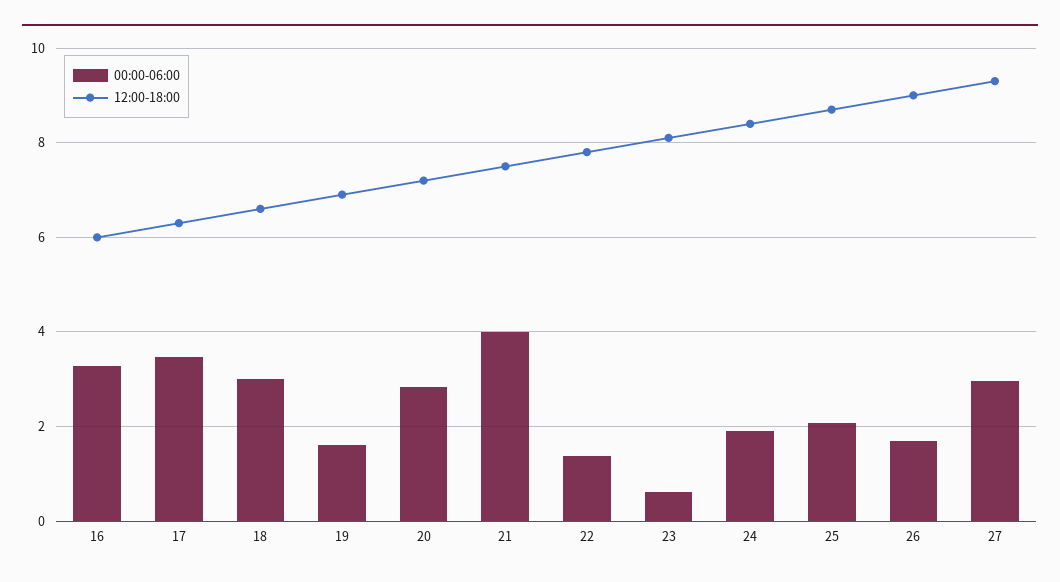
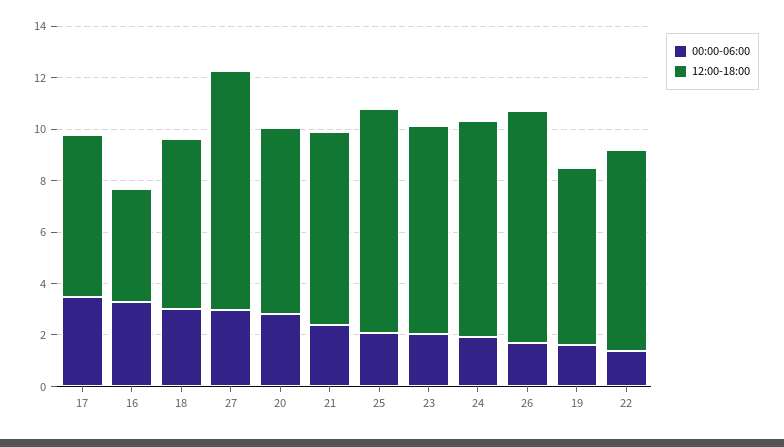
  {
    "00:00-06:00": {
      "16": 3.2,
      "17": 3.4,
      "18": 3,
      "19": 1.6,
      "20": 2.8,
-     "21": 4,
+     "21": 2.5,
      "22": 1.4,
-     "23": 0.6,
+     "23": 2,
      "24": 2,
      "25": 2,
      "26": 1.8,
      "27": 3
    },
    "12:00-18:00": {
-     "16": 6,
+     "16": 4.5,
      "17": 6.4,
      "18": 6.6,
      "19": 7,
      "20": 7.2,
      "21": 7.6,
      "22": 7.8,
      "23": 8.2,
      "24": 8.4,
      "25": 8.8,
      "26": 9,
      "27": 9.4
    }
  }

